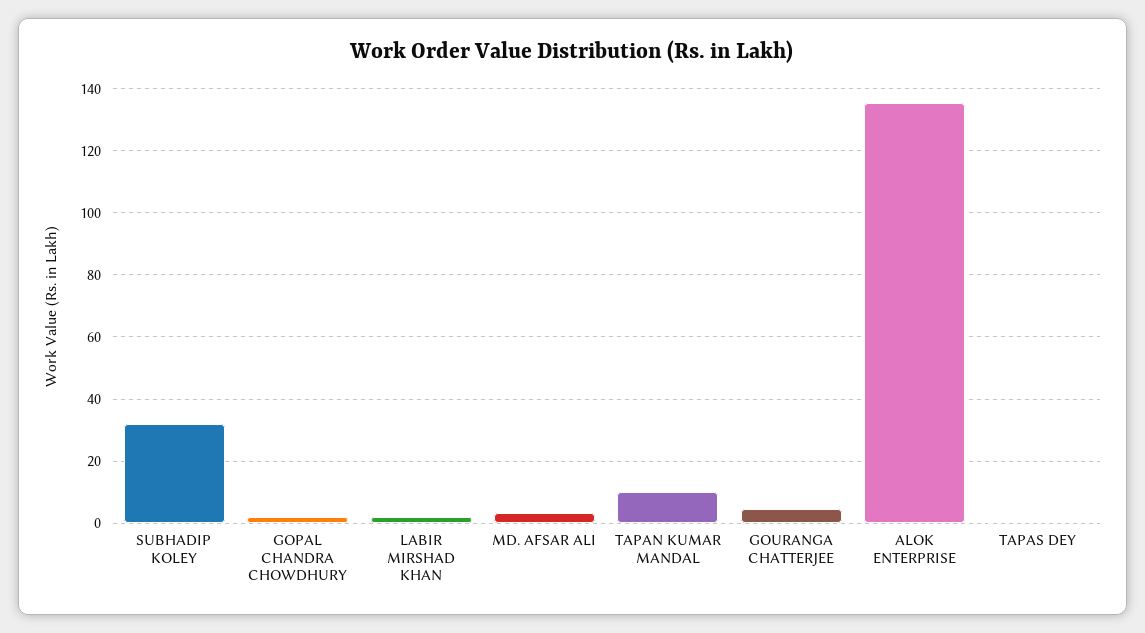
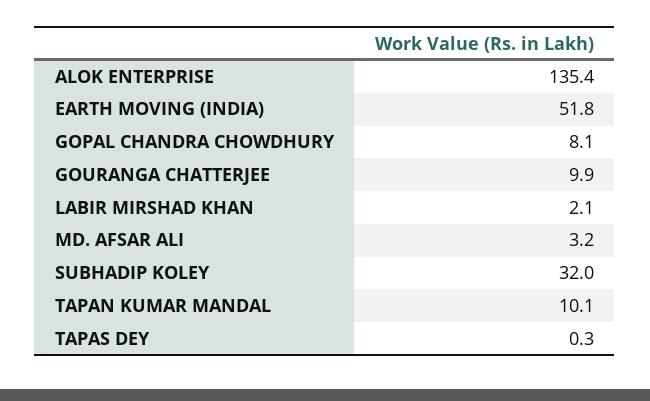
  {
    "SUBHADIP KOLEY": 32,
-   "GOPAL CHANDRA CHOWDHURY": 2,
+   "GOPAL CHANDRA CHOWDHURY": 8.1,
    "LABIR MIRSHAD KHAN": 2.1,
    "MD. AFSAR ALI": 3.2,
    "TAPAN KUMAR MANDAL": 10.1,
-   "GOURANGA CHATTERJEE": 4,
+   "GOURANGA CHATTERJEE": 9.9,
    "ALOK ENTERPRISE": 135.4,
-   "TAPAS DEY": 0.3
+   "TAPAS DEY": 0.3,
+   "EARTH MOVING (INDIA)": 51.8
  }

